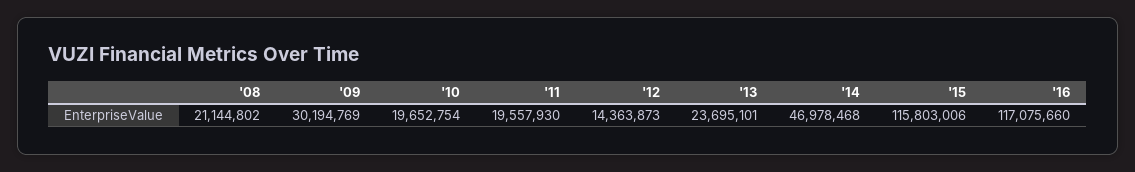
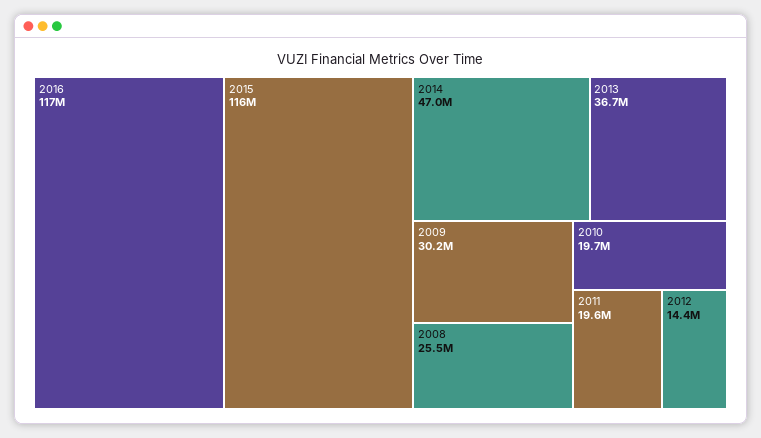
  {
-   "'08": 21144802,
+   "'08": 25500000,
    "'09": 30194769,
    "'10": 19652754,
    "'11": 19557930,
    "'12": 14363873,
-   "'13": 23695101,
+   "'13": 36700000,
    "'14": 46978468,
    "'15": 115803006,
    "'16": 117075660
  }

